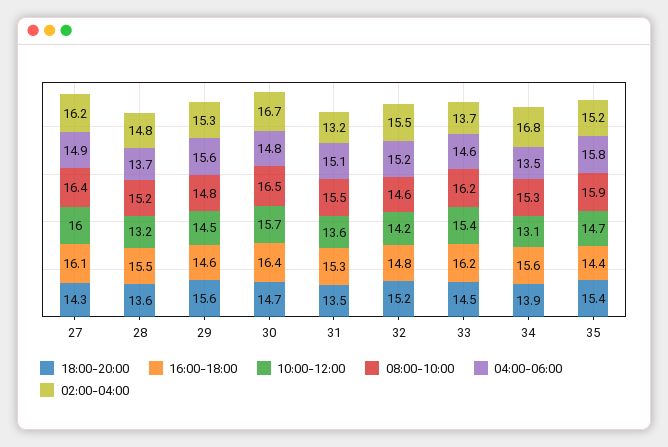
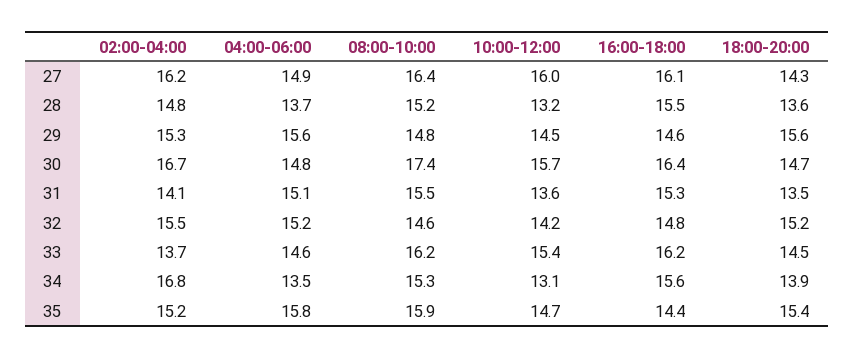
  {
    "18:00-20:00": {
      "27": 14.3,
      "28": 13.6,
      "29": 15.6,
      "30": 14.7,
      "31": 13.5,
      "32": 15.2,
      "33": 14.5,
      "34": 13.9,
      "35": 15.4
    },
    "16:00-18:00": {
      "27": 16.1,
      "28": 15.5,
      "29": 14.6,
      "30": 16.4,
      "31": 15.3,
      "32": 14.8,
      "33": 16.2,
      "34": 15.6,
      "35": 14.4
    },
    "10:00-12:00": {
      "27": 16,
      "28": 13.2,
      "29": 14.5,
      "30": 15.7,
      "31": 13.6,
      "32": 14.2,
      "33": 15.4,
      "34": 13.1,
      "35": 14.7
    },
    "08:00-10:00": {
      "27": 16.4,
      "28": 15.2,
      "29": 14.8,
-     "30": 16.5,
+     "30": 17.4,
      "31": 15.5,
      "32": 14.6,
      "33": 16.2,
      "34": 15.3,
      "35": 15.9
    },
    "04:00-06:00": {
      "27": 14.9,
      "28": 13.7,
      "29": 15.6,
      "30": 14.8,
      "31": 15.1,
      "32": 15.2,
      "33": 14.6,
      "34": 13.5,
      "35": 15.8
    },
    "02:00-04:00": {
      "27": 16.2,
      "28": 14.8,
      "29": 15.3,
      "30": 16.7,
-     "31": 13.2,
+     "31": 14.1,
      "32": 15.5,
      "33": 13.7,
      "34": 16.8,
      "35": 15.2
    }
  }

